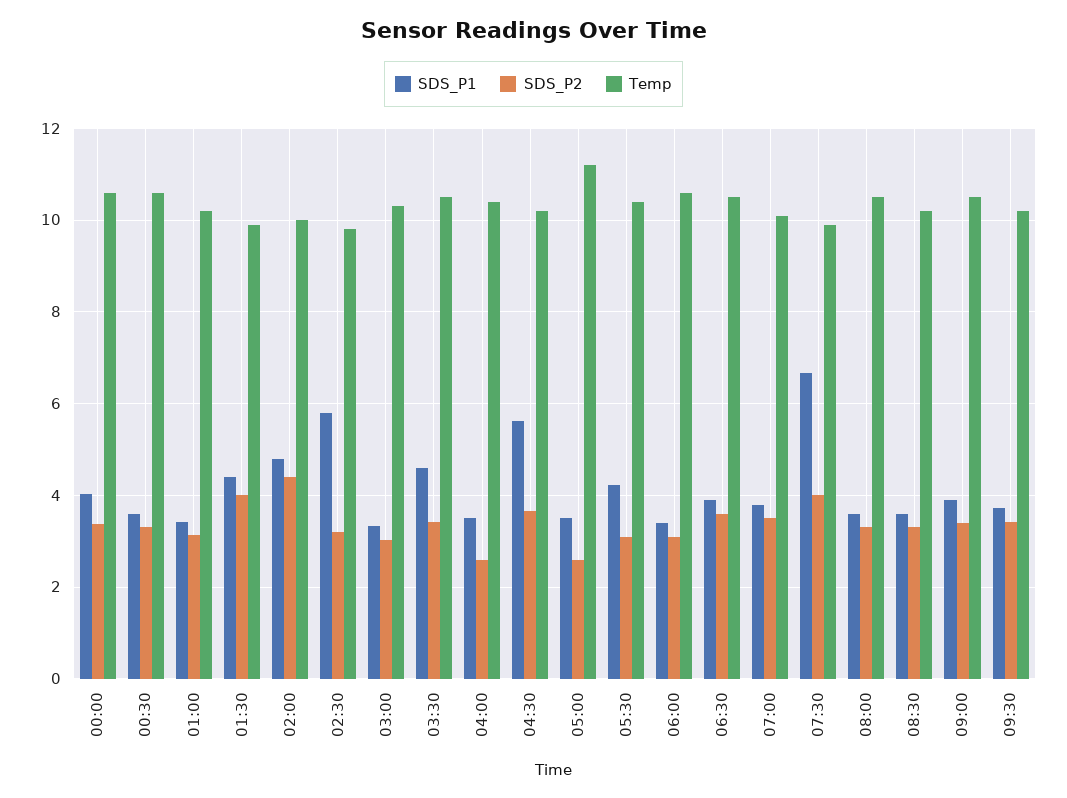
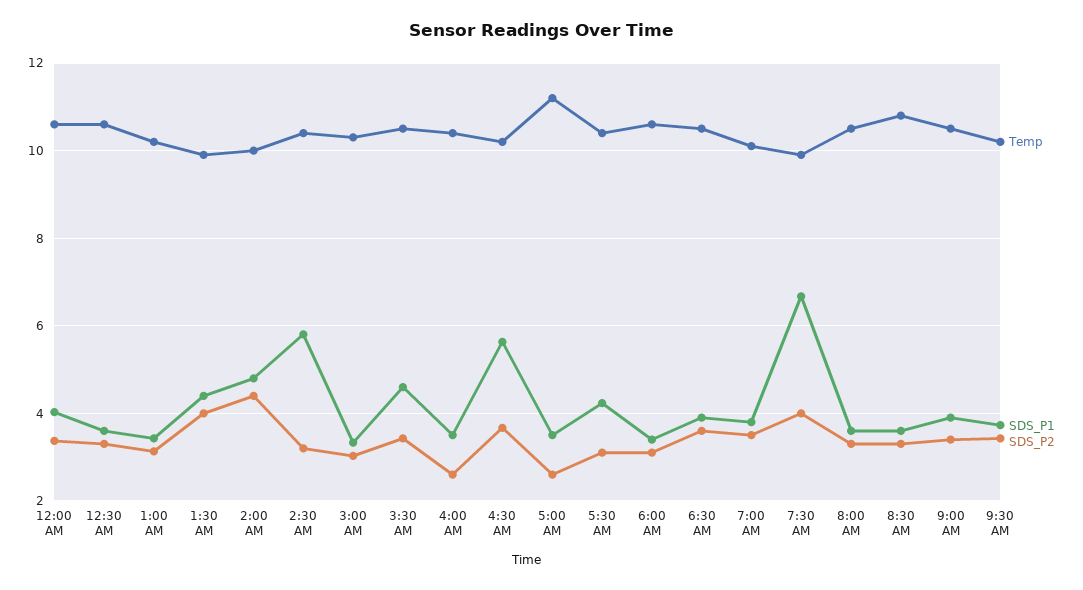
  {
    "SDS_P1": {
      "00:00": 4,
      "00:30": 3.6,
      "01:00": 3.4,
      "01:30": 4.4,
      "02:00": 4.8,
      "02:30": 5.8,
      "03:00": 3.4,
      "03:30": 4.6,
      "04:00": 3.6,
      "04:30": 5.6,
      "05:00": 3.6,
      "05:30": 4.2,
      "06:00": 3.4,
      "06:30": 4,
      "07:00": 3.8,
      "07:30": 6.6,
      "08:00": 3.6,
      "08:30": 3.6,
      "09:00": 4,
      "09:30": 3.8
    },
    "SDS_P2": {
      "00:00": 3.4,
      "00:30": 3.4,
      "01:00": 3.2,
      "01:30": 4,
      "02:00": 4.4,
      "02:30": 3.2,
      "03:00": 3,
      "03:30": 3.4,
      "04:00": 2.6,
      "04:30": 3.6,
      "05:00": 2.6,
      "05:30": 3.2,
      "06:00": 3.2,
      "06:30": 3.6,
      "07:00": 3.6,
      "07:30": 4,
      "08:00": 3.4,
      "08:30": 3.4,
      "09:00": 3.4,
      "09:30": 3.4
    },
    "Temp": {
      "00:00": 10.6,
      "00:30": 10.6,
      "01:00": 10.2,
      "01:30": 10,
      "02:00": 10,
-     "02:30": 9.8,
+     "02:30": 10.4,
      "03:00": 10.4,
      "03:30": 10.6,
      "04:00": 10.4,
      "04:30": 10.2,
      "05:00": 11.2,
      "05:30": 10.4,
      "06:00": 10.6,
      "06:30": 10.6,
      "07:00": 10.2,
      "07:30": 10,
      "08:00": 10.6,
-     "08:30": 10.2,
+     "08:30": 10.8,
      "09:00": 10.6,
      "09:30": 10.2
    }
  }

